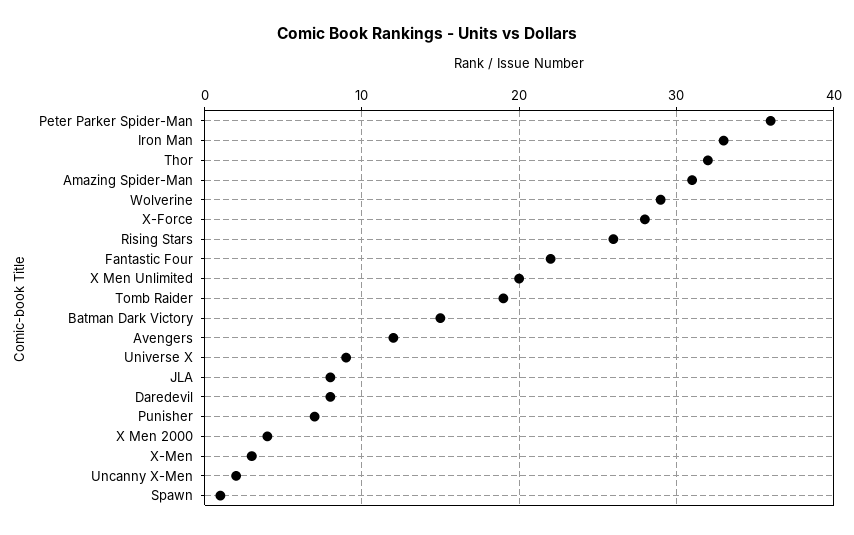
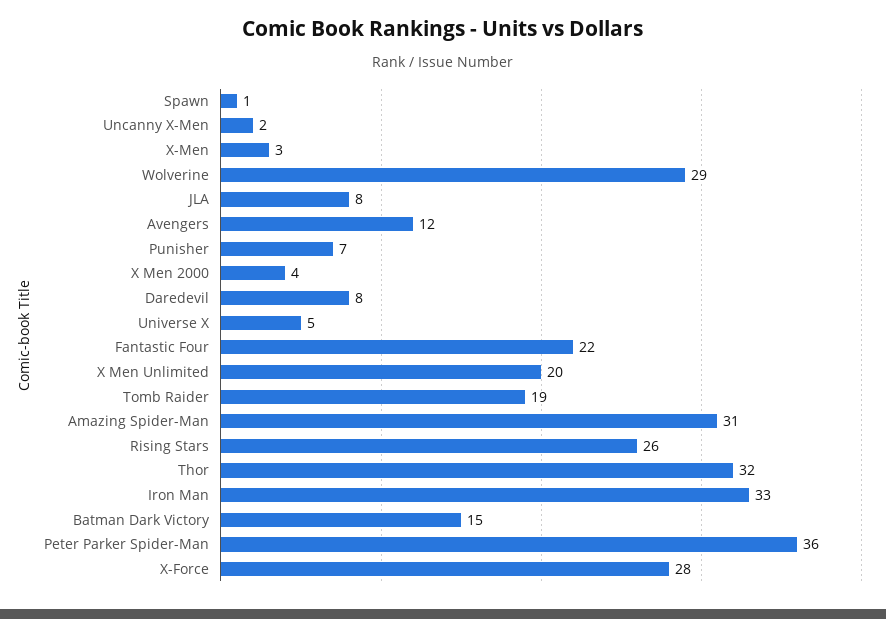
  {
    "Peter Parker Spider-Man": 36,
    "Iron Man": 33,
    "Thor": 32,
    "Amazing Spider-Man": 31,
    "Wolverine": 29,
    "X-Force": 28,
    "Rising Stars": 26,
    "Fantastic Four": 22,
    "X Men Unlimited": 20,
    "Tomb Raider": 19,
    "Batman Dark Victory": 15,
    "Avengers": 12,
-   "Universe X": 9,
+   "Universe X": 5,
    "JLA": 8,
    "Daredevil": 8,
    "Punisher": 7,
    "X Men 2000": 4,
    "X-Men": 3,
    "Uncanny X-Men": 2,
    "Spawn": 1
  }

